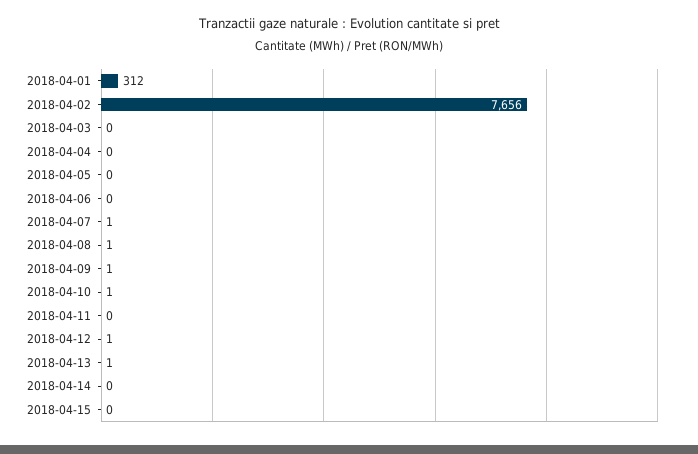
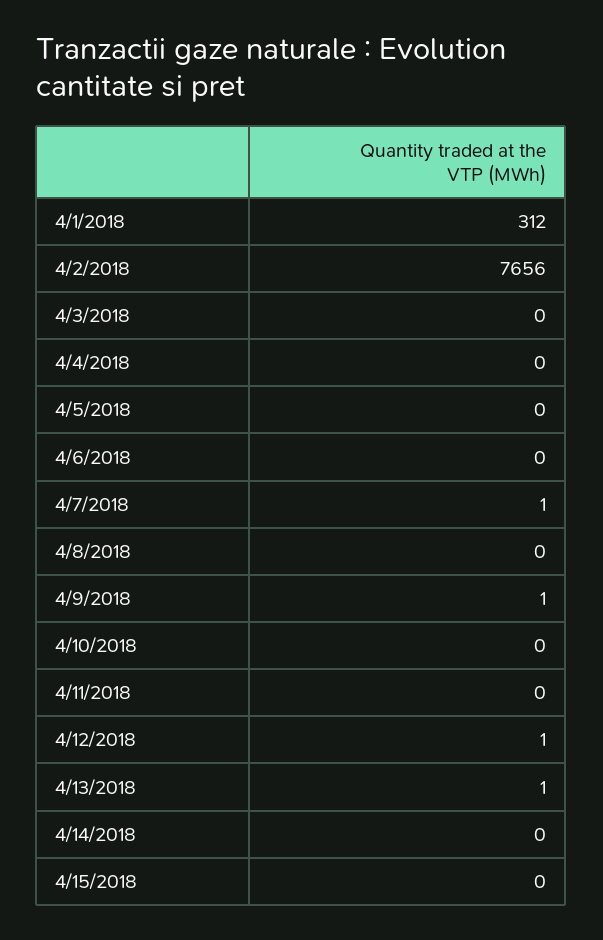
  {
    "2018-04-01": 312,
    "2018-04-02": 7656,
    "2018-04-03": 0,
    "2018-04-04": 0,
    "2018-04-05": 0,
    "2018-04-06": 0,
    "2018-04-07": 1,
-   "2018-04-08": 1,
+   "2018-04-08": 0,
    "2018-04-09": 1,
-   "2018-04-10": 1,
+   "2018-04-10": 0,
    "2018-04-11": 0,
    "2018-04-12": 1,
    "2018-04-13": 1,
    "2018-04-14": 0,
    "2018-04-15": 0
  }

